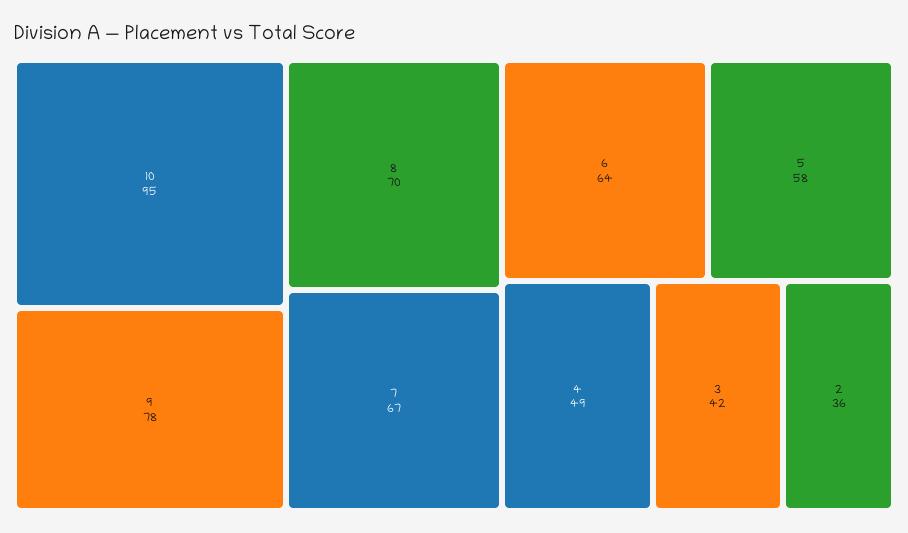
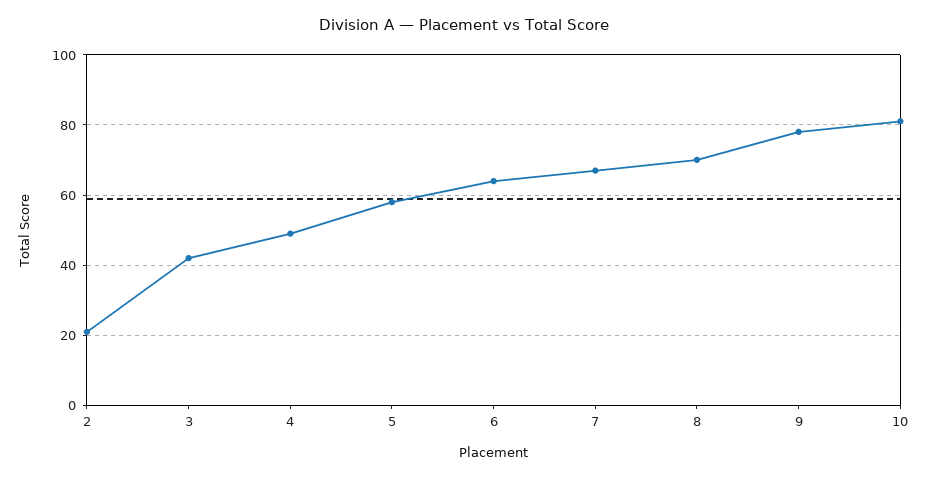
  {
-   "10": 95,
+   "10": 80,
    "9": 78,
    "8": 70,
    "7": 67,
    "6": 64,
    "5": 58,
    "4": 49,
    "3": 42,
-   "2": 36
+   "2": 20
  }

